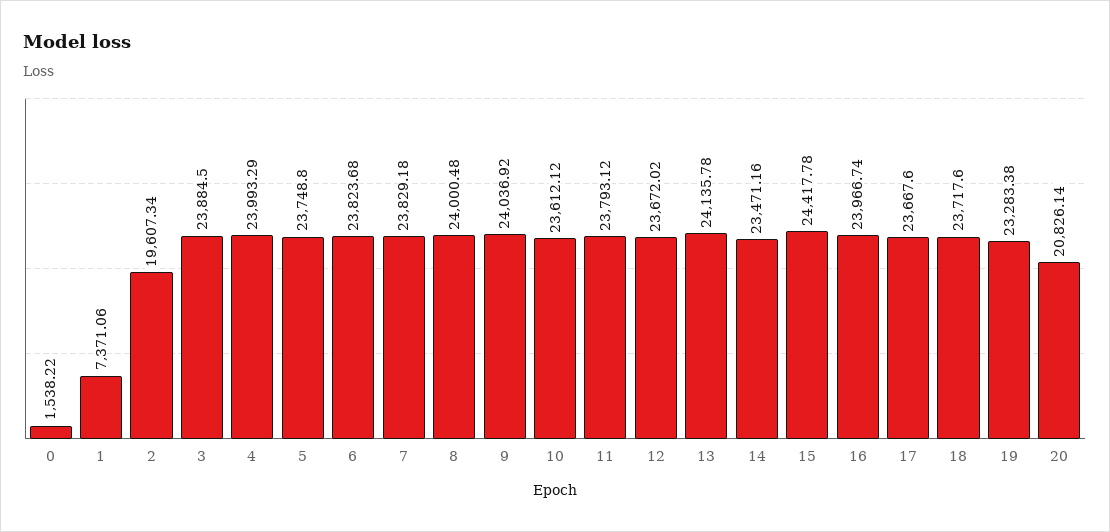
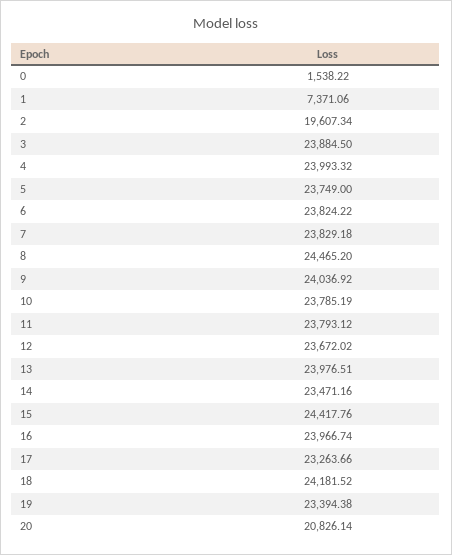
  {
    "0": 1538.22,
    "1": 7371.06,
    "2": 19607.34,
    "3": 23884.5,
-   "4": 23993.29,
+   "4": 23993.32,
-   "5": 23748.8,
+   "5": 23749,
-   "6": 23823.68,
+   "6": 23824.22,
    "7": 23829.18,
-   "8": 24000.48,
+   "8": 24465.2,
    "9": 24036.92,
-   "10": 23612.12,
+   "10": 23785.19,
    "11": 23793.12,
    "12": 23672.02,
-   "13": 24135.78,
+   "13": 23976.51,
    "14": 23471.16,
-   "15": 24417.78,
+   "15": 24417.76,
    "16": 23966.74,
-   "17": 23667.6,
+   "17": 23263.66,
-   "18": 23717.6,
+   "18": 24181.52,
-   "19": 23283.38,
+   "19": 23394.38,
    "20": 20826.14
  }

